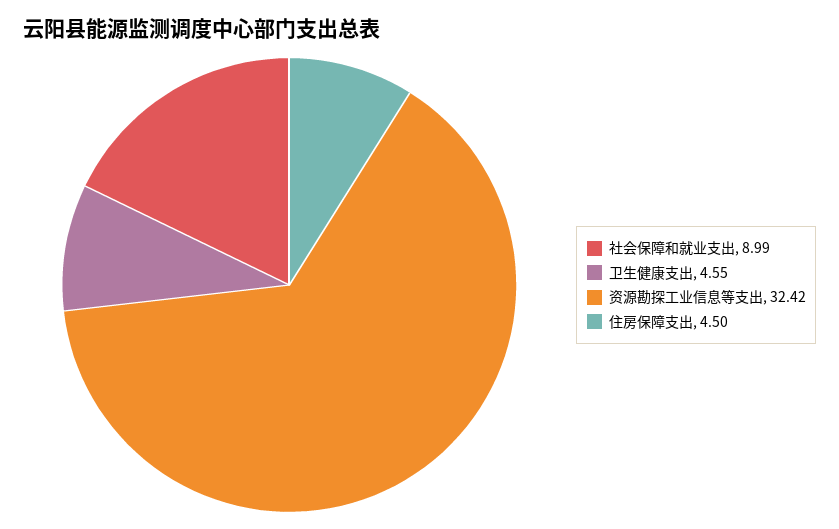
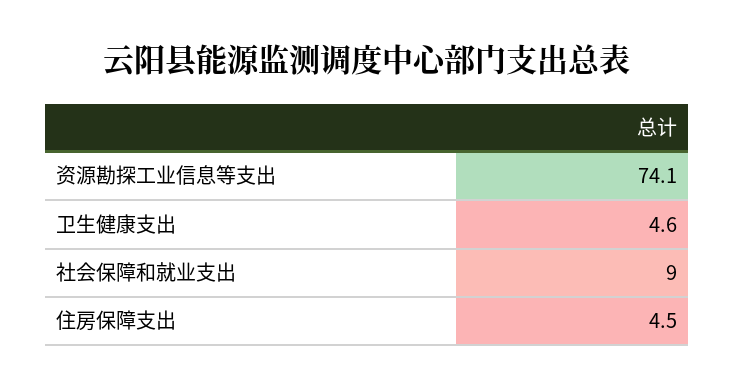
  {
    "社会保障和就业支出": 8.99,
    "卫生健康支出": 4.55,
-   "资源勘探工业信息等支出": 32.42,
+   "资源勘探工业信息等支出": 74.1,
    "住房保障支出": 4.5
  }

